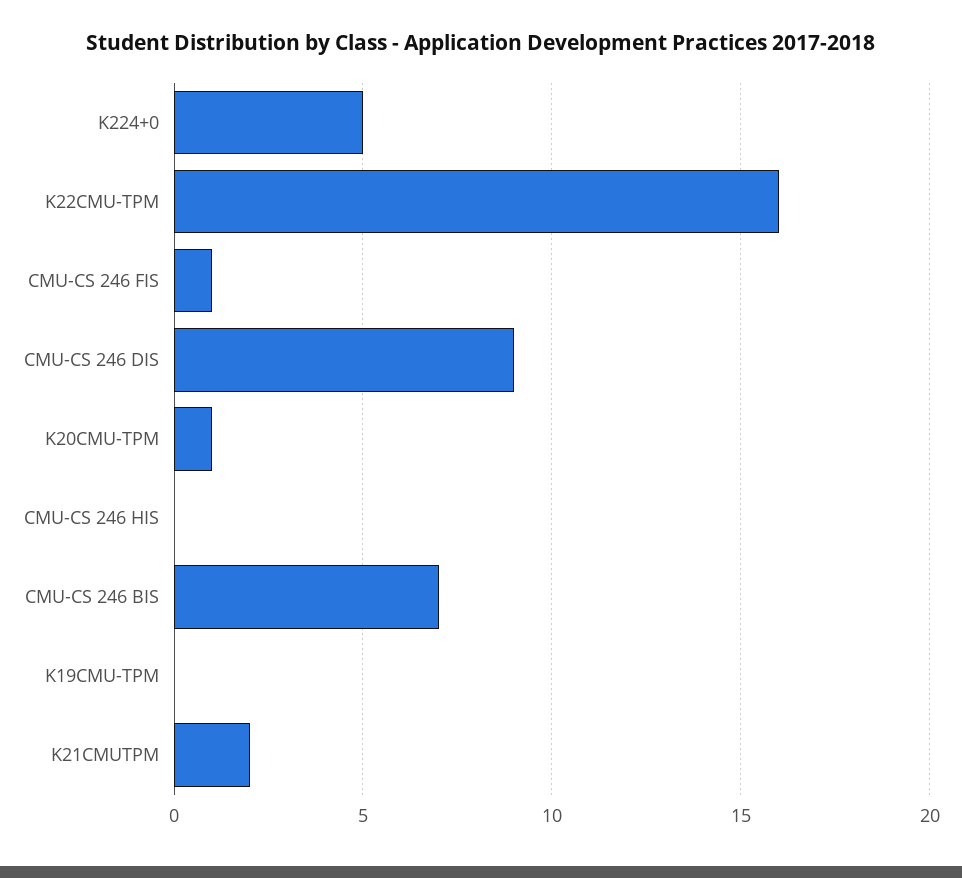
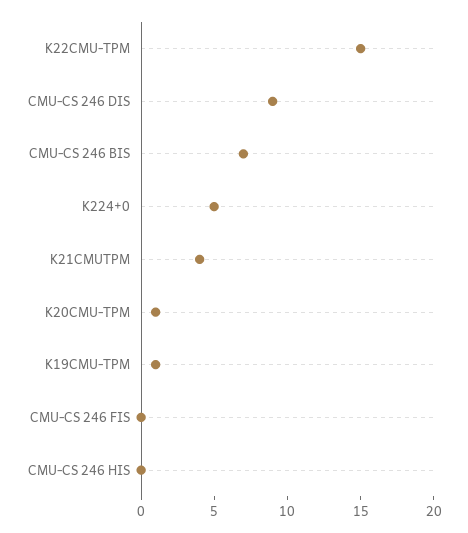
  {
    "K224+0": 5,
-   "K22CMU-TPM": 16,
+   "K22CMU-TPM": 15,
-   "CMU-CS 246 FIS": 1,
+   "CMU-CS 246 FIS": 0,
    "CMU-CS 246 DIS": 9,
    "K20CMU-TPM": 1,
    "CMU-CS 246 HIS": 0,
    "CMU-CS 246 BIS": 7,
-   "K19CMU-TPM": 0,
+   "K19CMU-TPM": 1,
-   "K21CMUTPM": 2
+   "K21CMUTPM": 4
  }

